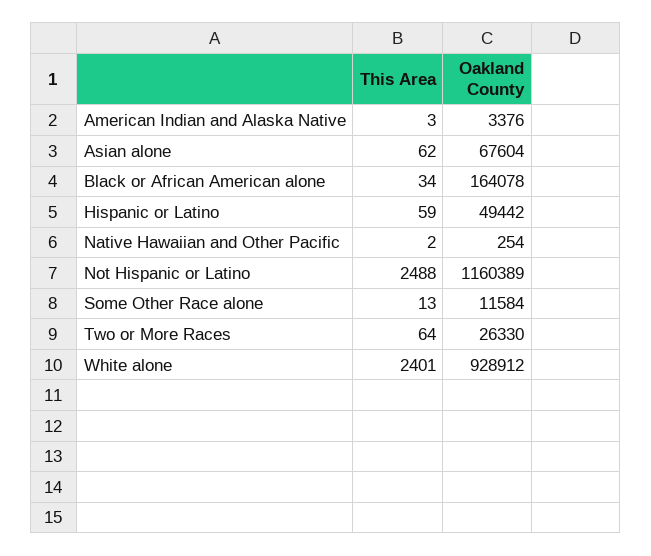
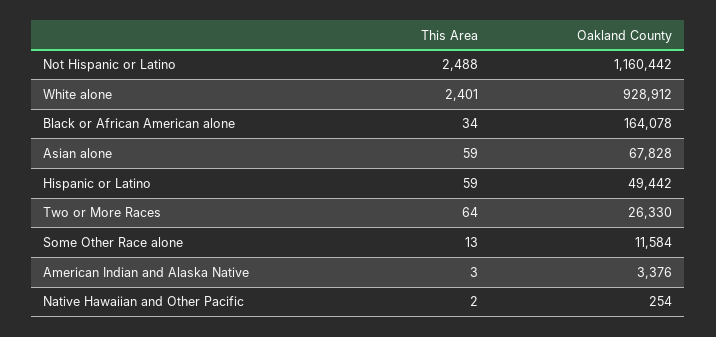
  {
    "This Area": {
      "American Indian and Alaska Native": 3,
-     "Asian alone": 62,
+     "Asian alone": 59,
      "Black or African American alone": 34,
      "Hispanic or Latino": 59,
      "Native Hawaiian and Other Pacific": 2,
      "Not Hispanic or Latino": 2488,
      "Some Other Race alone": 13,
      "Two or More Races": 64,
      "White alone": 2401
    },
    "Oakland County": {
      "American Indian and Alaska Native": 3376,
-     "Asian alone": 67604,
+     "Asian alone": 67828,
      "Black or African American alone": 164078,
      "Hispanic or Latino": 49442,
      "Native Hawaiian and Other Pacific": 254,
-     "Not Hispanic or Latino": 1160389,
+     "Not Hispanic or Latino": 1160442,
      "Some Other Race alone": 11584,
      "Two or More Races": 26330,
      "White alone": 928912
    }
  }

